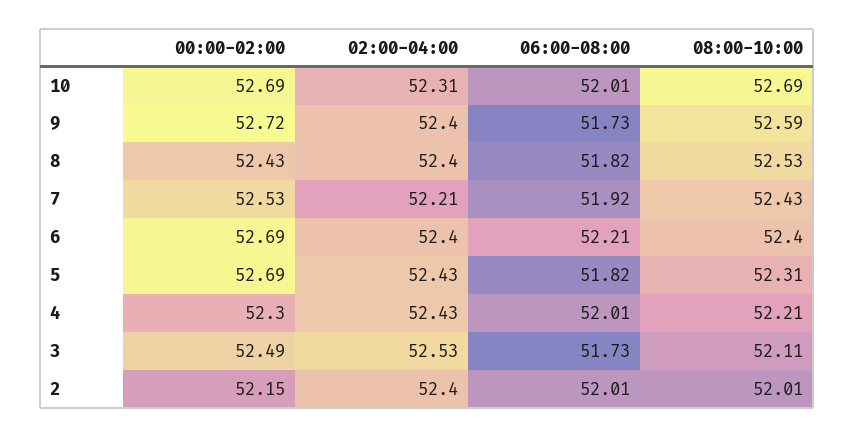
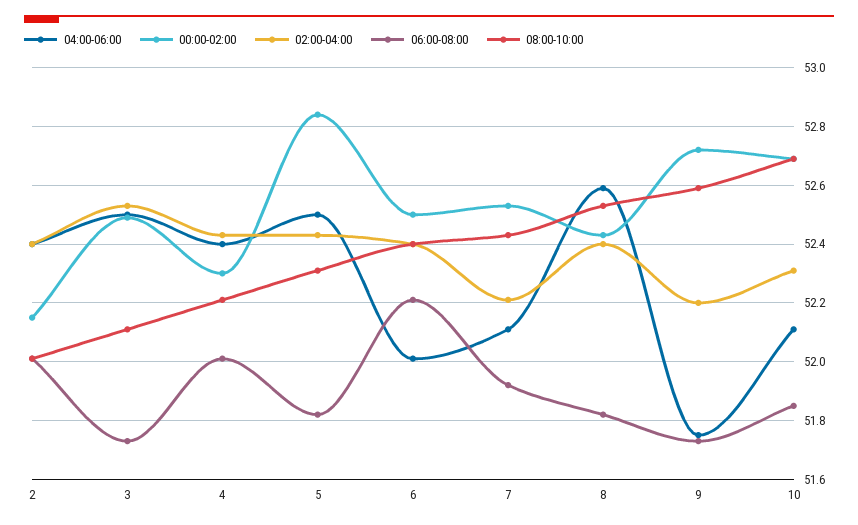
  {
    "00:00-02:00": {
      "10": 52.69,
      "9": 52.72,
      "8": 52.43,
      "7": 52.53,
-     "6": 52.69,
+     "6": 52.5,
-     "5": 52.69,
+     "5": 52.85,
      "4": 52.3,
      "3": 52.49,
      "2": 52.15
    },
    "02:00-04:00": {
      "10": 52.31,
-     "9": 52.4,
+     "9": 52.2,
      "8": 52.4,
      "7": 52.21,
      "6": 52.4,
      "5": 52.43,
      "4": 52.43,
      "3": 52.53,
      "2": 52.4
    },
    "06:00-08:00": {
-     "10": 52.01,
+     "10": 51.85,
      "9": 51.73,
      "8": 51.82,
      "7": 51.92,
      "6": 52.21,
      "5": 51.82,
      "4": 52.01,
      "3": 51.73,
      "2": 52.01
    },
    "08:00-10:00": {
      "10": 52.69,
      "9": 52.59,
      "8": 52.53,
      "7": 52.43,
      "6": 52.4,
      "5": 52.31,
      "4": 52.21,
      "3": 52.11,
      "2": 52.01
-   }
+   },
+   "04:00-06:00": {
+     "2": 52.4,
+     "3": 52.5,
+     "4": 52.4,
+     "5": 52.5,
+     "6": 52,
+     "7": 52.1,
+     "8": 52.6,
+     "9": 51.75,
+     "10": 52.1
+   }
  }

